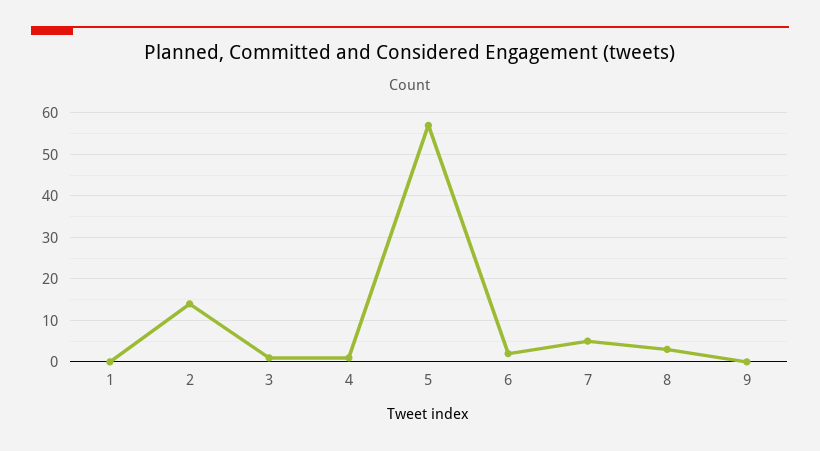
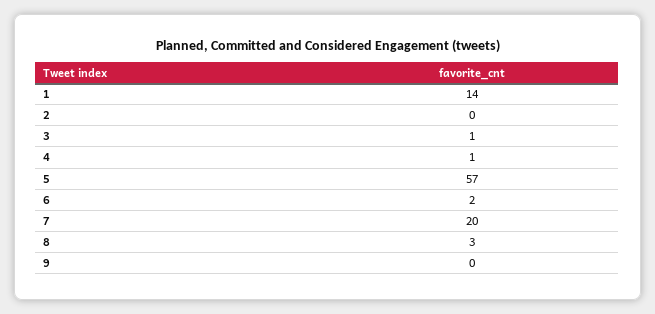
  {
-   "1": 0,
+   "1": 14,
-   "2": 15,
+   "2": 0,
    "3": 1,
    "4": 1,
    "5": 57,
    "6": 2,
-   "7": 5,
+   "7": 20,
    "8": 3,
    "9": 0
  }

